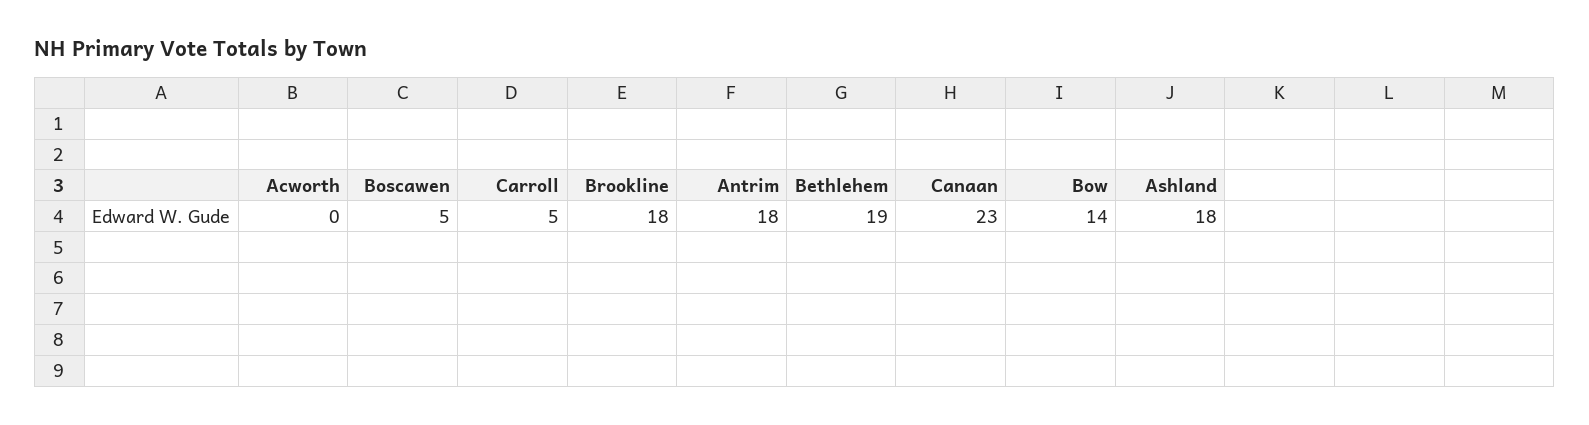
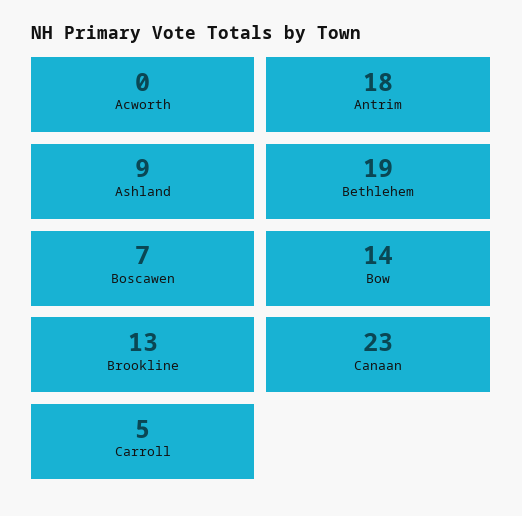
  {
    "Acworth": 0,
-   "Boscawen": 5,
+   "Boscawen": 7,
    "Carroll": 5,
-   "Brookline": 18,
+   "Brookline": 13,
    "Antrim": 18,
    "Bethlehem": 19,
    "Canaan": 23,
    "Bow": 14,
-   "Ashland": 18
+   "Ashland": 9
  }

